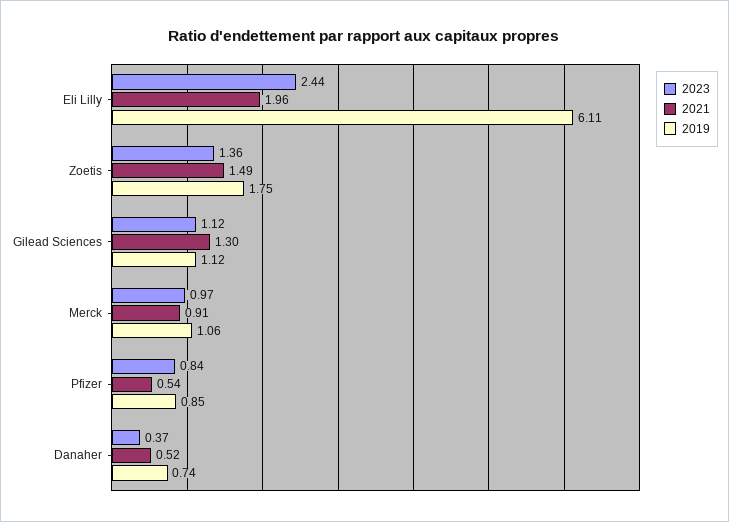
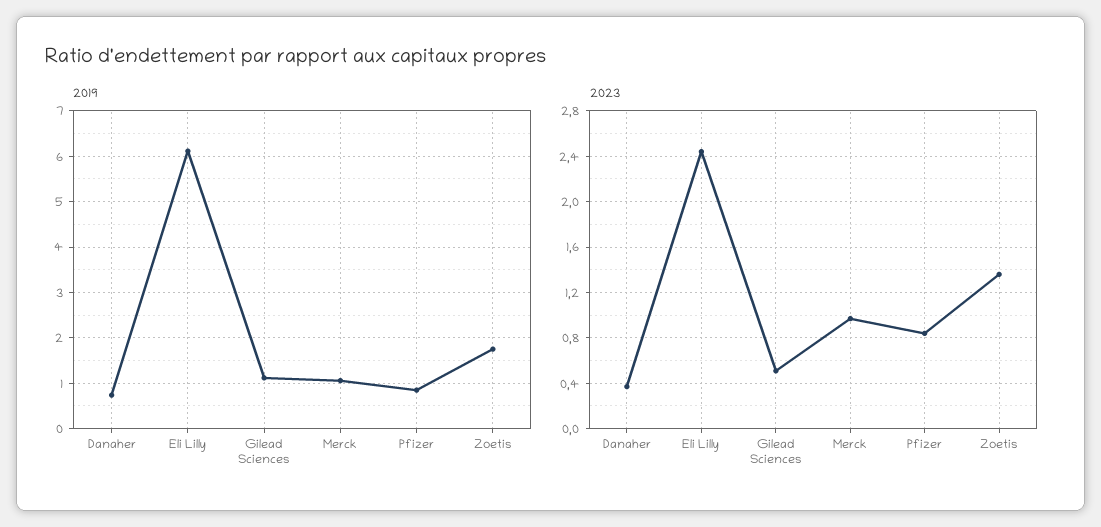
  {
    "2023": {
      "Eli Lilly": 2.44,
      "Zoetis": 1.36,
-     "Gilead Sciences": 1.12,
+     "Gilead Sciences": 0.5,
      "Merck": 0.97,
      "Pfizer": 0.84,
      "Danaher": 0.37
    },
-   "2021": {
-     "Eli Lilly": 1.96,
-     "Zoetis": 1.49,
-     "Gilead Sciences": 1.3,
-     "Merck": 0.91,
-     "Pfizer": 0.54,
-     "Danaher": 0.52
-   },
    "2019": {
      "Eli Lilly": 6.11,
      "Zoetis": 1.75,
      "Gilead Sciences": 1.12,
      "Merck": 1.06,
      "Pfizer": 0.85,
      "Danaher": 0.74
    }
  }

